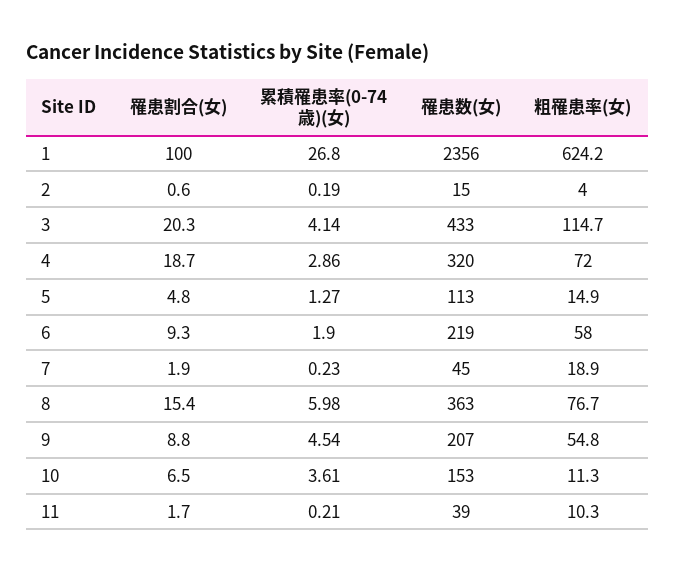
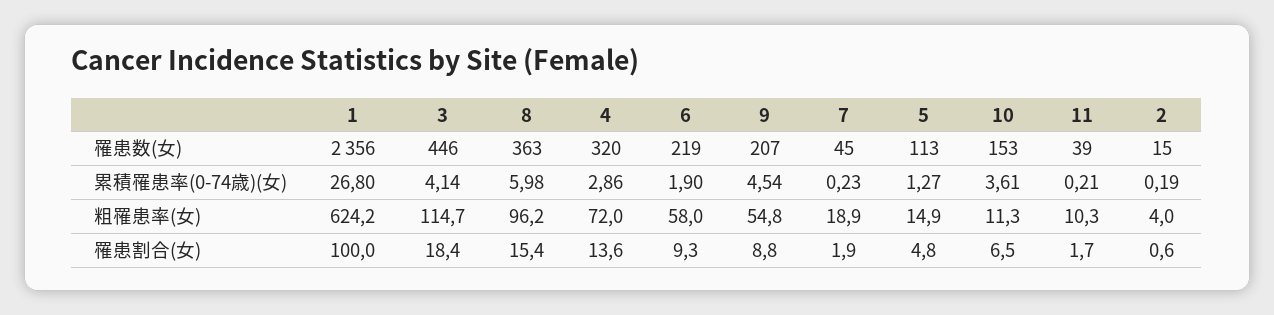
  {
    "罹患割合(女)": {
      "1": 100,
      "2": 0.6,
-     "3": 20.3,
+     "3": 18.4,
-     "4": 18.7,
+     "4": 13.6,
      "5": 4.8,
      "6": 9.3,
      "7": 1.9,
      "8": 15.4,
      "9": 8.8,
      "10": 6.5,
      "11": 1.7
    },
    "累積罹患率(0-74歳)(女)": {
      "1": 26.8,
      "2": 0.19,
      "3": 4.14,
      "4": 2.86,
      "5": 1.27,
      "6": 1.9,
      "7": 0.23,
      "8": 5.98,
      "9": 4.54,
      "10": 3.61,
      "11": 0.21
    },
    "罹患数(女)": {
      "1": 2356,
      "2": 15,
-     "3": 433,
+     "3": 446,
      "4": 320,
      "5": 113,
      "6": 219,
      "7": 45,
      "8": 363,
      "9": 207,
      "10": 153,
      "11": 39
    },
    "粗罹患率(女)": {
      "1": 624.2,
      "2": 4,
      "3": 114.7,
      "4": 72,
      "5": 14.9,
      "6": 58,
      "7": 18.9,
-     "8": 76.7,
+     "8": 96.2,
      "9": 54.8,
      "10": 11.3,
      "11": 10.3
    }
  }

